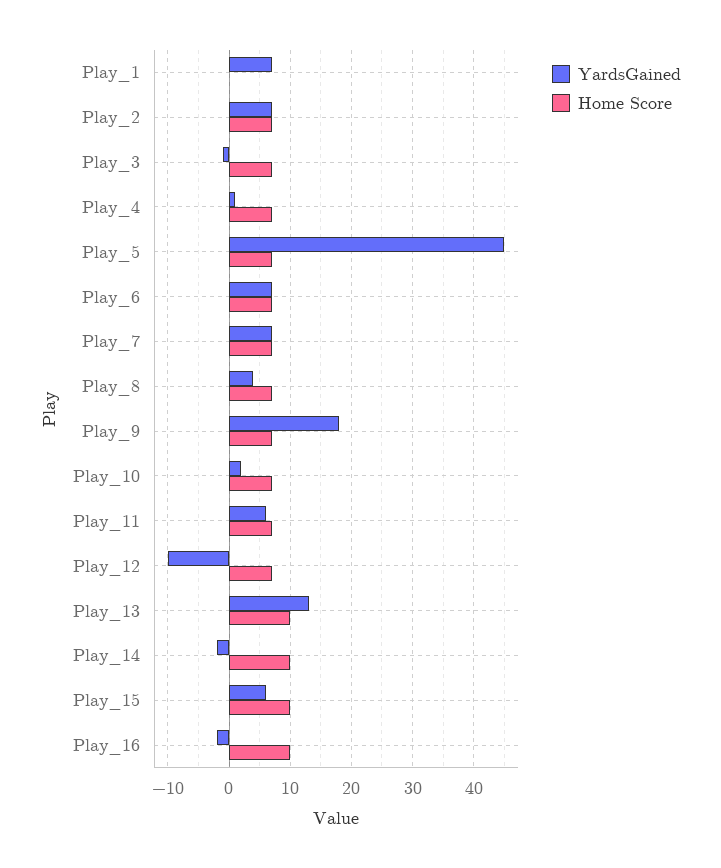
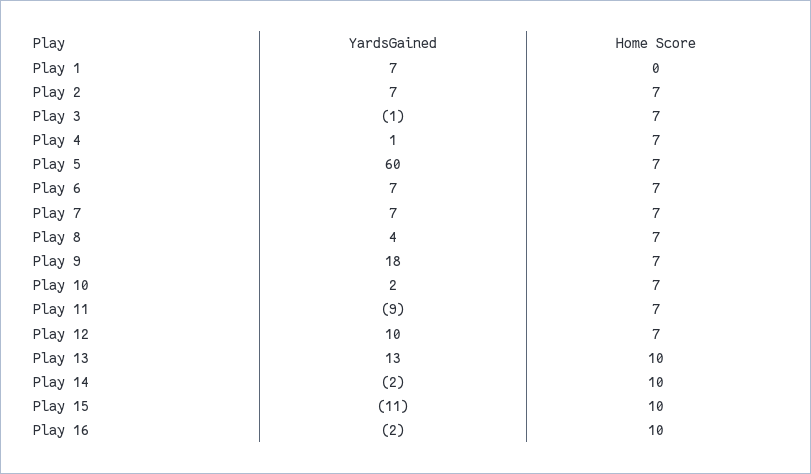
  {
    "YardsGained": {
      "Play_1": 7,
      "Play_2": 7,
      "Play_3": -1,
      "Play_4": 1,
-     "Play_5": 45,
+     "Play_5": 60,
      "Play_6": 7,
      "Play_7": 7,
      "Play_8": 4,
      "Play_9": 18,
      "Play_10": 2,
-     "Play_11": 6,
+     "Play_11": -9,
-     "Play_12": -10,
+     "Play_12": 10,
      "Play_13": 13,
      "Play_14": -2,
-     "Play_15": 6,
+     "Play_15": -11,
      "Play_16": -2
    },
    "Home Score": {
      "Play_1": 0,
      "Play_2": 7,
      "Play_3": 7,
      "Play_4": 7,
      "Play_5": 7,
      "Play_6": 7,
      "Play_7": 7,
      "Play_8": 7,
      "Play_9": 7,
      "Play_10": 7,
      "Play_11": 7,
      "Play_12": 7,
      "Play_13": 10,
      "Play_14": 10,
      "Play_15": 10,
      "Play_16": 10
    }
  }

